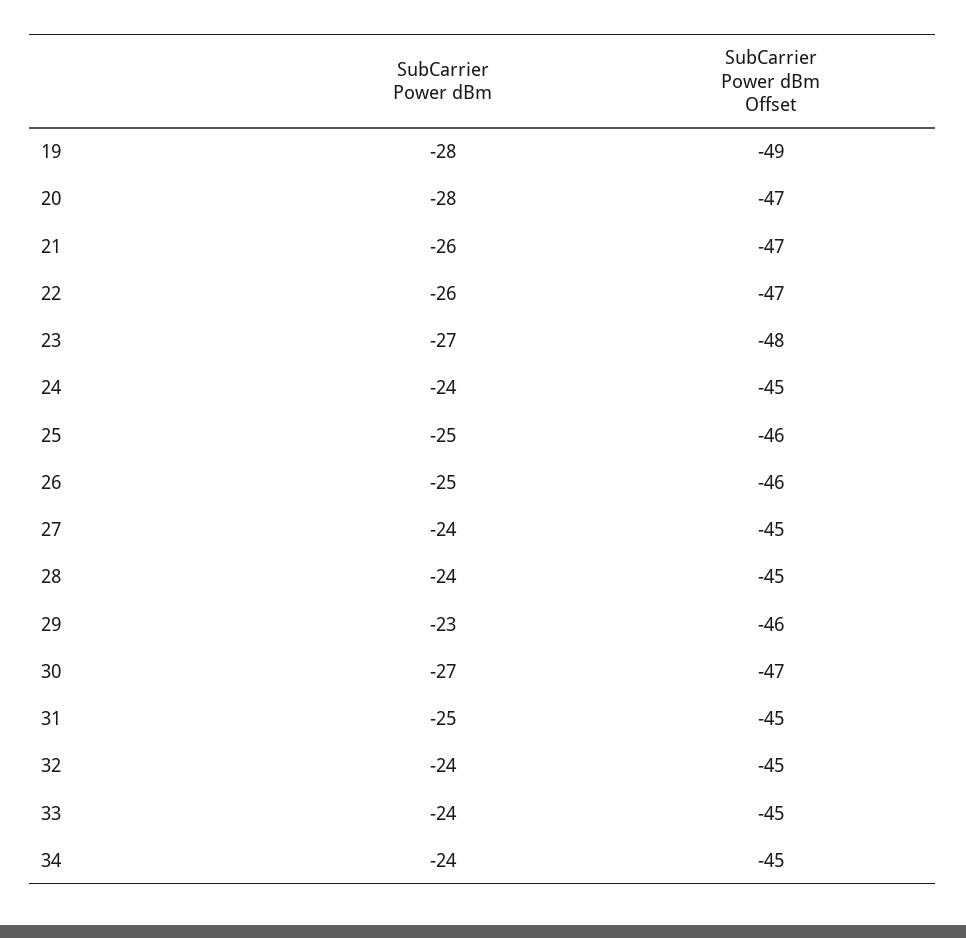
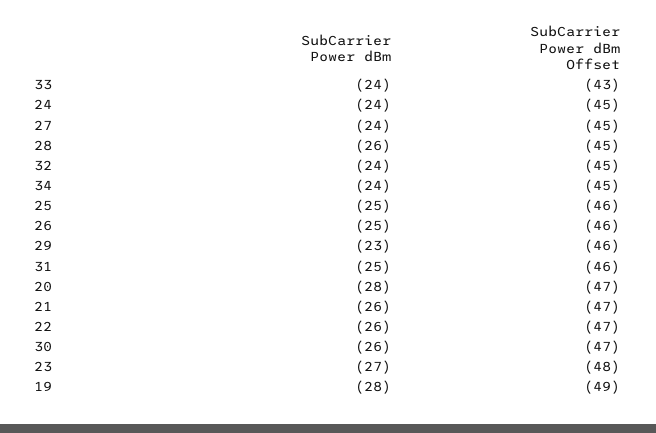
  {
    "SubCarrier Power dBm": {
      "19": -28,
      "20": -28,
      "21": -26,
      "22": -26,
      "23": -27,
      "24": -24,
      "25": -25,
      "26": -25,
      "27": -24,
-     "28": -24,
+     "28": -26,
      "29": -23,
-     "30": -27,
+     "30": -26,
      "31": -25,
      "32": -24,
      "33": -24,
      "34": -24
    },
    "SubCarrier Power dBm Offset": {
      "19": -49,
      "20": -47,
      "21": -47,
      "22": -47,
      "23": -48,
      "24": -45,
      "25": -46,
      "26": -46,
      "27": -45,
      "28": -45,
      "29": -46,
      "30": -47,
-     "31": -45,
+     "31": -46,
      "32": -45,
-     "33": -45,
+     "33": -43,
      "34": -45
    }
  }

